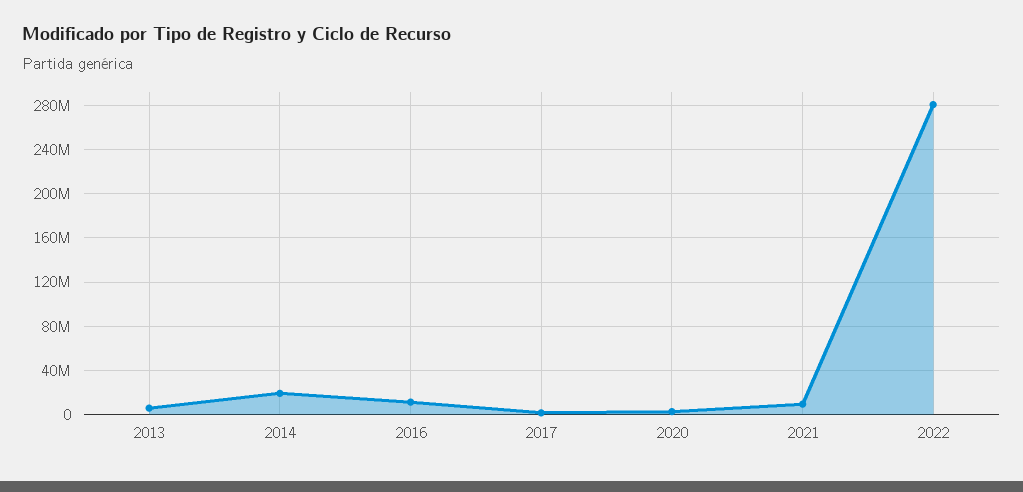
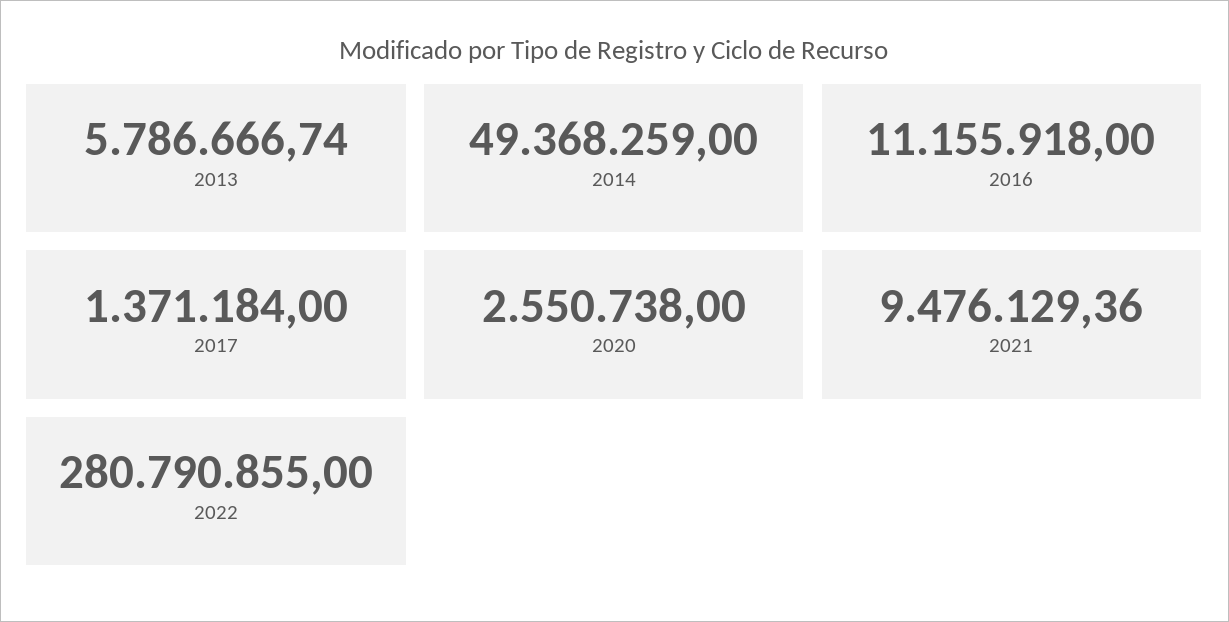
  {
    "2013": 5786666.74,
-   "2014": 20000000,
+   "2014": 49368259,
    "2016": 11155918,
    "2017": 1371184,
    "2020": 2550738,
    "2021": 9476129.36,
    "2022": 280790855
  }

